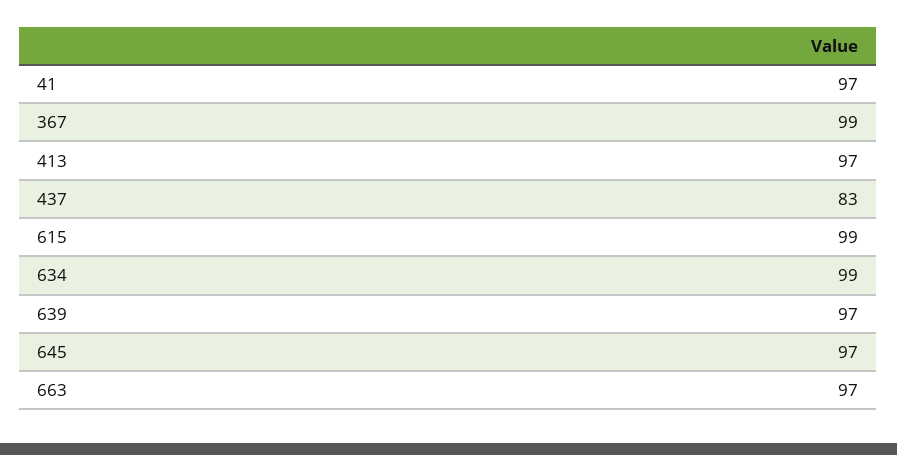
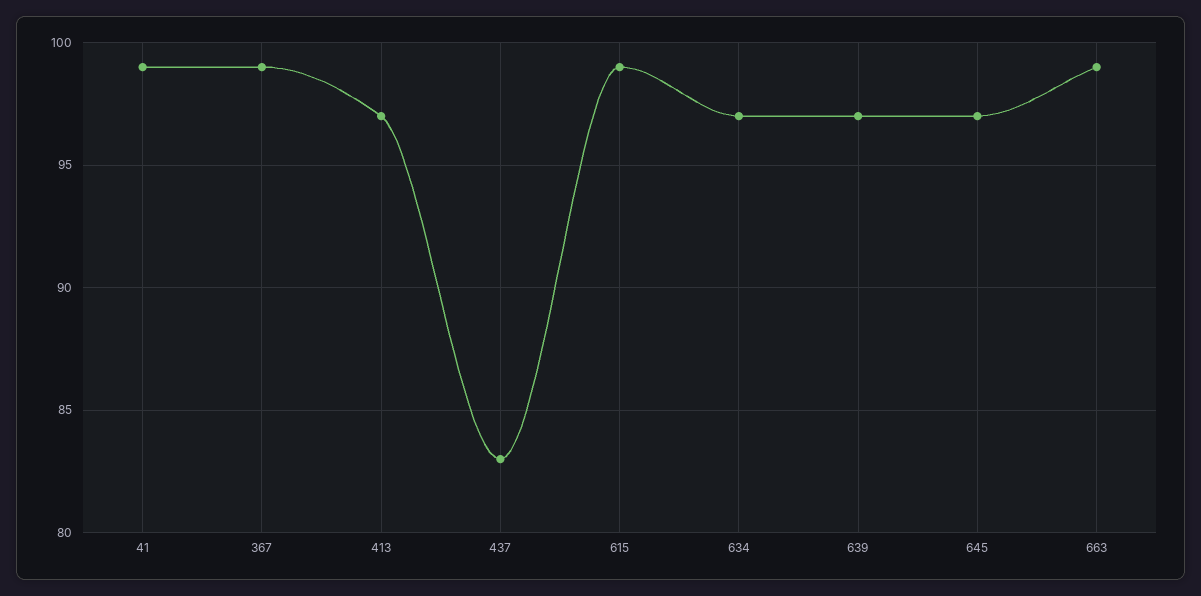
  {
-   "41": 97,
+   "41": 99,
    "367": 99,
    "413": 97,
    "437": 83,
    "615": 99,
-   "634": 99,
+   "634": 97,
    "639": 97,
    "645": 97,
-   "663": 97
+   "663": 99
  }

